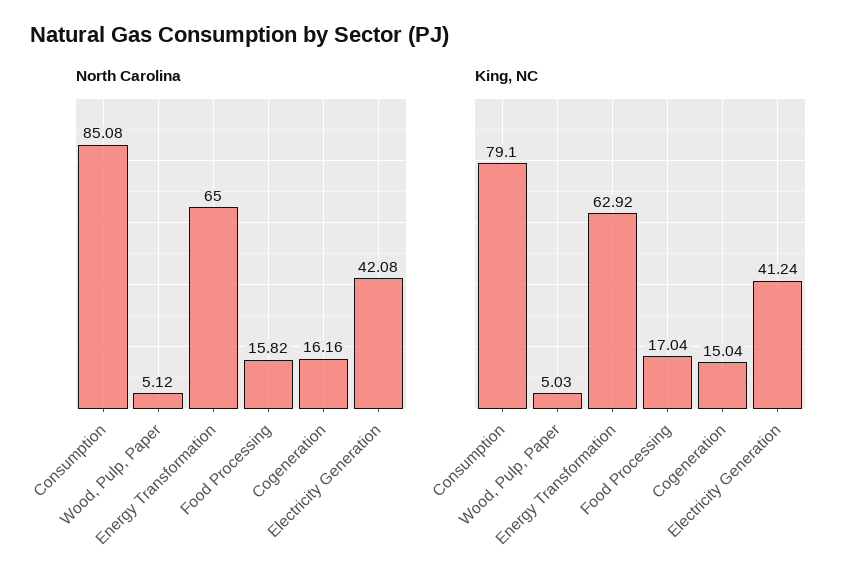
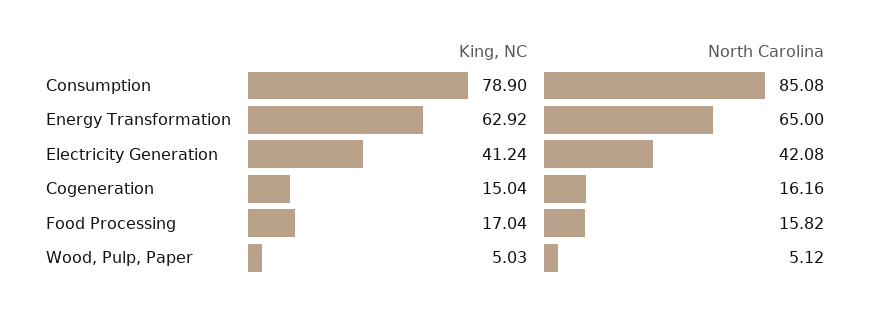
  {
    "North Carolina": {
      "Consumption": 85.08,
      "Wood, Pulp, Paper": 5.12,
      "Energy Transformation": 65,
      "Food Processing": 15.82,
      "Cogeneration": 16.16,
      "Electricity Generation": 42.08
    },
    "King, NC": {
-     "Consumption": 79.1,
+     "Consumption": 78.9,
      "Wood, Pulp, Paper": 5.03,
      "Energy Transformation": 62.92,
      "Food Processing": 17.04,
      "Cogeneration": 15.04,
      "Electricity Generation": 41.24
    }
  }

